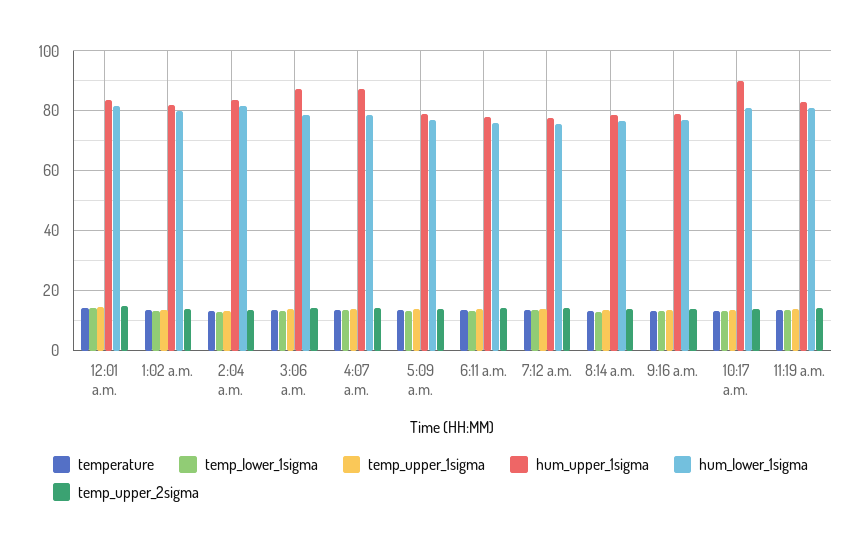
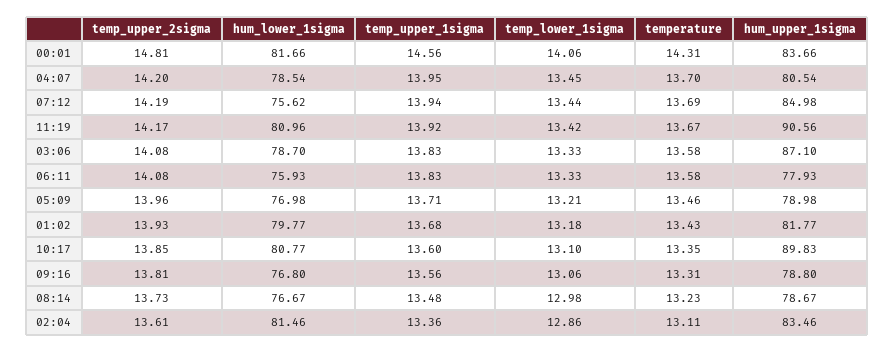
  {
    "temperature": {
      "12:01 a.m.": 14.31,
      "1:02 a.m.": 13.43,
      "2:04 a.m.": 13.11,
      "3:06 a.m.": 13.58,
      "4:07 a.m.": 13.7,
      "5:09 a.m.": 13.46,
      "6:11 a.m.": 13.58,
      "7:12 a.m.": 13.69,
      "8:14 a.m.": 13.23,
      "9:16 a.m.": 13.31,
      "10:17 a.m.": 13.35,
      "11:19 a.m.": 13.67
    },
    "temp_lower_1sigma": {
      "12:01 a.m.": 14.06,
      "1:02 a.m.": 13.18,
      "2:04 a.m.": 12.86,
      "3:06 a.m.": 13.33,
      "4:07 a.m.": 13.45,
      "5:09 a.m.": 13.21,
      "6:11 a.m.": 13.33,
      "7:12 a.m.": 13.44,
      "8:14 a.m.": 12.98,
      "9:16 a.m.": 13.06,
      "10:17 a.m.": 13.1,
      "11:19 a.m.": 13.42
    },
    "temp_upper_1sigma": {
      "12:01 a.m.": 14.56,
      "1:02 a.m.": 13.68,
      "2:04 a.m.": 13.36,
      "3:06 a.m.": 13.83,
      "4:07 a.m.": 13.95,
      "5:09 a.m.": 13.71,
      "6:11 a.m.": 13.83,
      "7:12 a.m.": 13.94,
      "8:14 a.m.": 13.48,
      "9:16 a.m.": 13.56,
      "10:17 a.m.": 13.6,
      "11:19 a.m.": 13.92
    },
    "hum_upper_1sigma": {
      "12:01 a.m.": 83.66,
      "1:02 a.m.": 81.77,
      "2:04 a.m.": 83.46,
      "3:06 a.m.": 87.1,
-     "4:07 a.m.": 87.5,
+     "4:07 a.m.": 80.54,
      "5:09 a.m.": 78.98,
      "6:11 a.m.": 77.93,
-     "7:12 a.m.": 77.5,
+     "7:12 a.m.": 84.98,
      "8:14 a.m.": 78.67,
      "9:16 a.m.": 78.8,
      "10:17 a.m.": 89.83,
-     "11:19 a.m.": 82.5
+     "11:19 a.m.": 90.56
    },
    "hum_lower_1sigma": {
      "12:01 a.m.": 81.66,
      "1:02 a.m.": 79.77,
      "2:04 a.m.": 81.46,
      "3:06 a.m.": 78.7,
      "4:07 a.m.": 78.54,
      "5:09 a.m.": 76.98,
      "6:11 a.m.": 75.93,
      "7:12 a.m.": 75.62,
      "8:14 a.m.": 76.67,
      "9:16 a.m.": 76.8,
      "10:17 a.m.": 80.77,
      "11:19 a.m.": 80.96
    },
    "temp_upper_2sigma": {
      "12:01 a.m.": 14.81,
      "1:02 a.m.": 13.93,
      "2:04 a.m.": 13.61,
      "3:06 a.m.": 14.08,
      "4:07 a.m.": 14.2,
      "5:09 a.m.": 13.96,
      "6:11 a.m.": 14.08,
      "7:12 a.m.": 14.19,
      "8:14 a.m.": 13.73,
      "9:16 a.m.": 13.81,
      "10:17 a.m.": 13.85,
      "11:19 a.m.": 14.17
    }
  }

